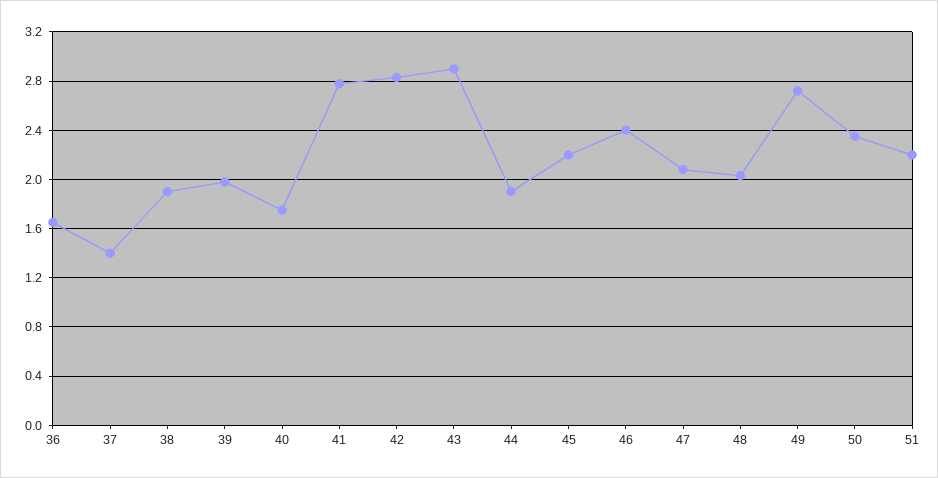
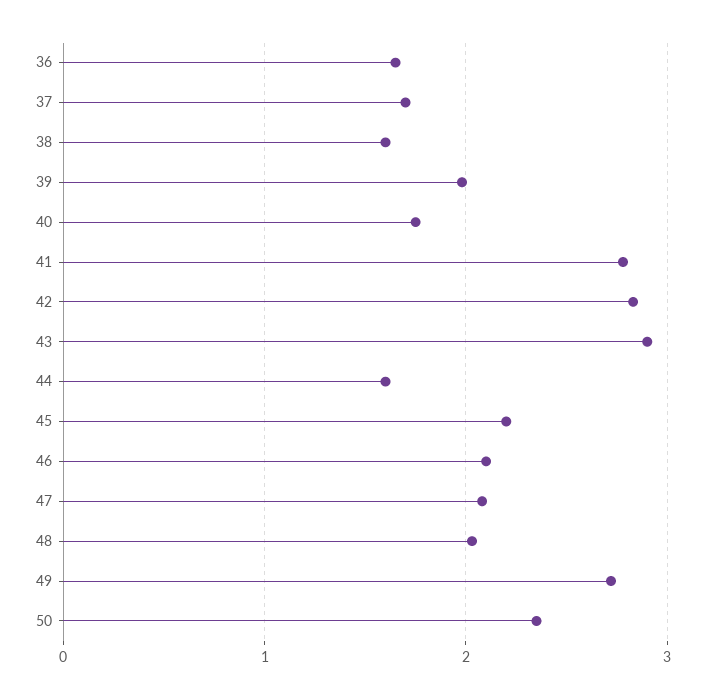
  {
    "36": 1.65,
-   "37": 1.4,
+   "37": 1.7,
-   "38": 1.9,
+   "38": 1.6,
    "39": 2,
    "40": 1.75,
    "41": 2.8,
    "42": 2.85,
    "43": 2.9,
-   "44": 1.9,
+   "44": 1.6,
    "45": 2.2,
-   "46": 2.4,
+   "46": 2.1,
    "47": 2.1,
    "48": 2.05,
    "49": 2.7,
-   "50": 2.35,
+   "50": 2.35
-   "51": 2.2
  }

